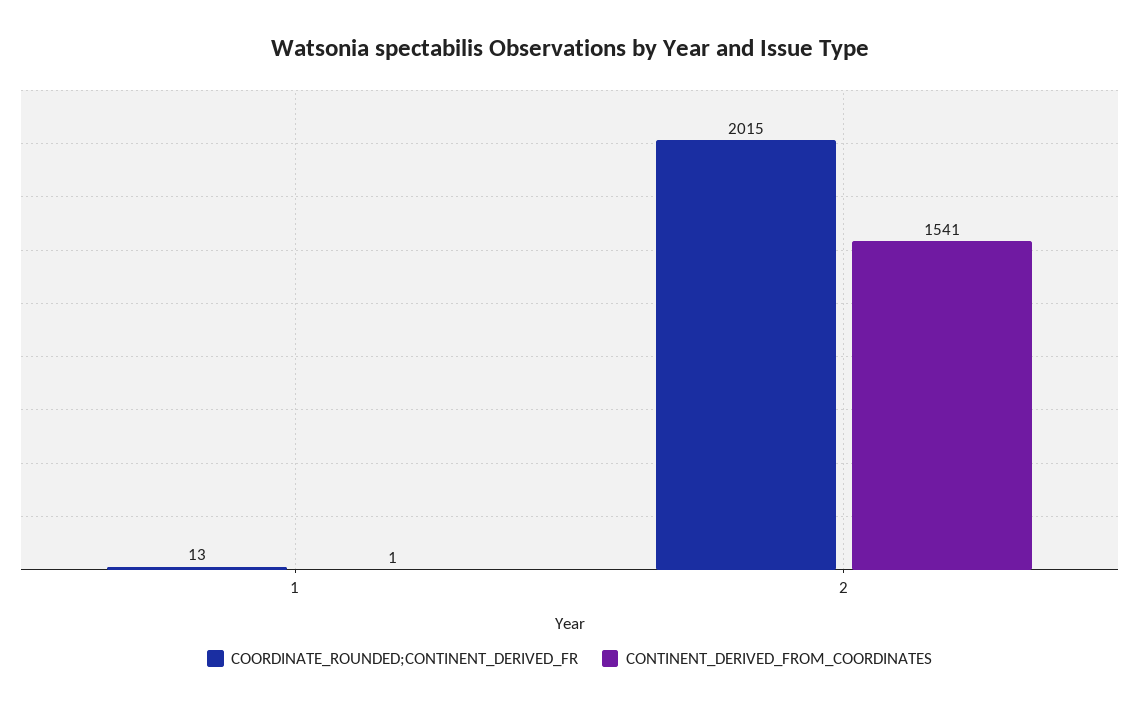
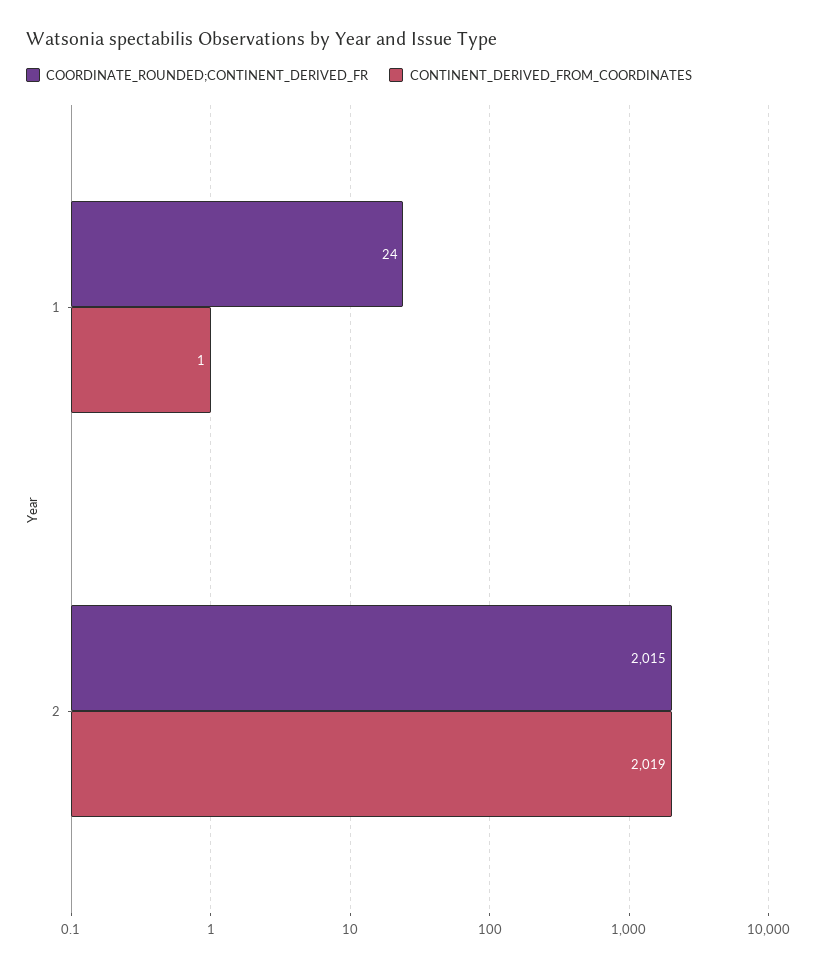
  {
    "COORDINATE_ROUNDED;CONTINENT_DERIVED_FR": {
-     "1": 13,
+     "1": 24,
      "2": 2015
    },
    "CONTINENT_DERIVED_FROM_COORDINATES": {
      "1": 1,
-     "2": 1541
+     "2": 2019
    }
  }

